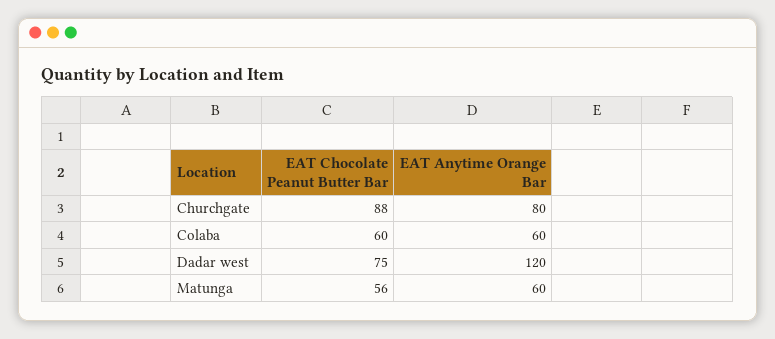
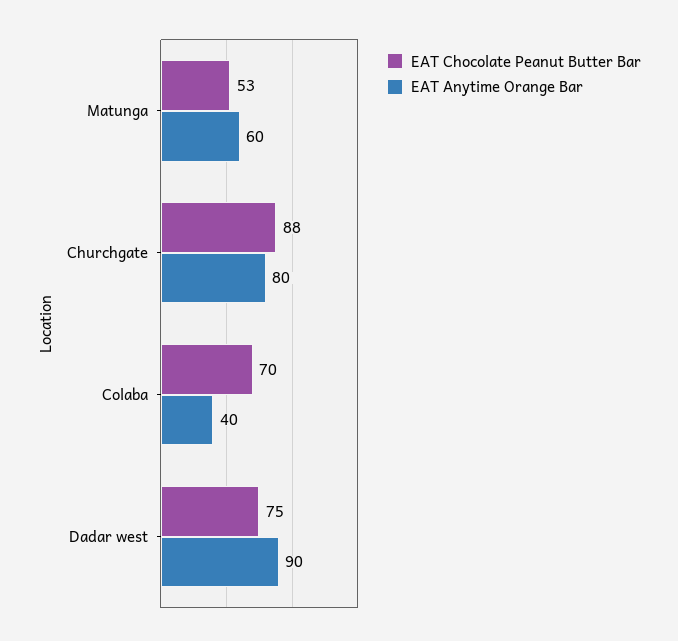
  {
    "EAT Chocolate Peanut Butter Bar": {
      "Churchgate": 88,
-     "Colaba": 60,
+     "Colaba": 70,
      "Dadar west": 75,
-     "Matunga": 56
+     "Matunga": 53
    },
    "EAT Anytime Orange Bar": {
      "Churchgate": 80,
-     "Colaba": 60,
+     "Colaba": 40,
-     "Dadar west": 120,
+     "Dadar west": 90,
      "Matunga": 60
    }
  }

